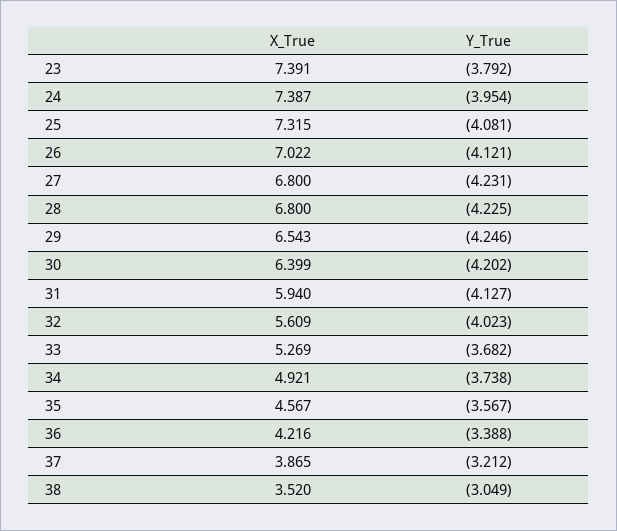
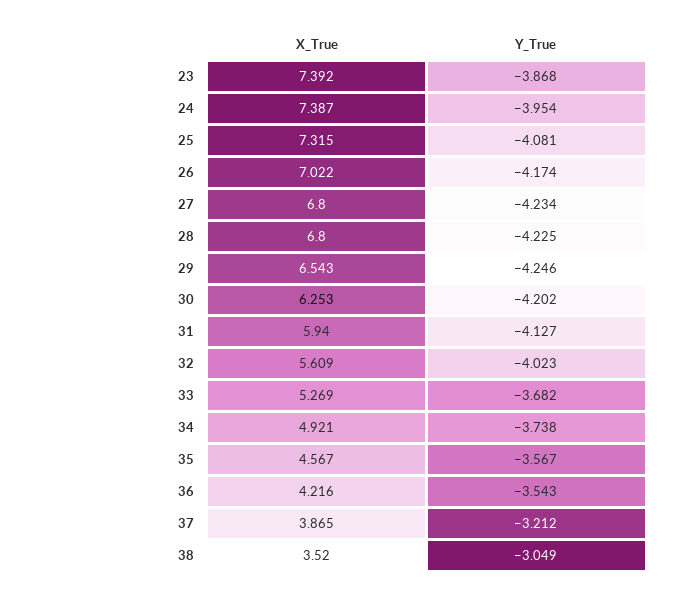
  {
    "X_True": {
-     "23": 7.391,
+     "23": 7.392,
      "24": 7.387,
      "25": 7.315,
      "26": 7.022,
      "27": 6.8,
      "28": 6.8,
      "29": 6.543,
-     "30": 6.399,
+     "30": 6.253,
      "31": 5.94,
      "32": 5.609,
      "33": 5.269,
      "34": 4.921,
      "35": 4.567,
      "36": 4.216,
      "37": 3.865,
      "38": 3.52
    },
    "Y_True": {
-     "23": -3.792,
+     "23": -3.868,
      "24": -3.954,
      "25": -4.081,
-     "26": -4.121,
+     "26": -4.174,
-     "27": -4.231,
+     "27": -4.234,
      "28": -4.225,
      "29": -4.246,
      "30": -4.202,
      "31": -4.127,
      "32": -4.023,
      "33": -3.682,
      "34": -3.738,
      "35": -3.567,
-     "36": -3.388,
+     "36": -3.543,
      "37": -3.212,
      "38": -3.049
    }
  }

